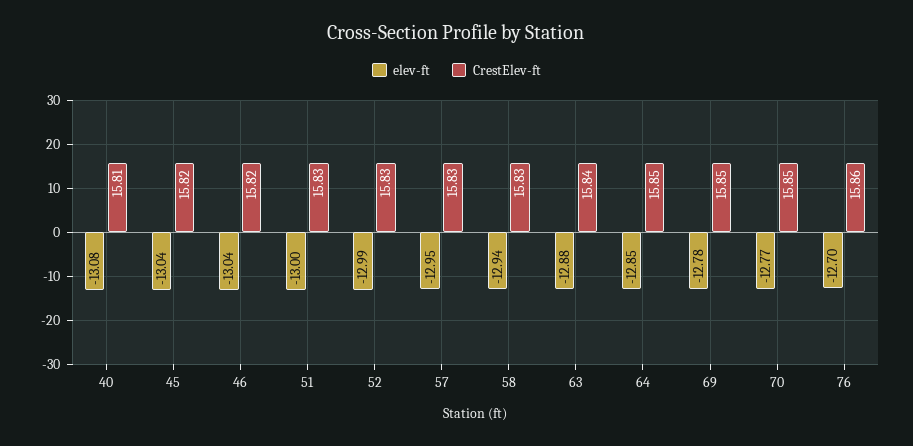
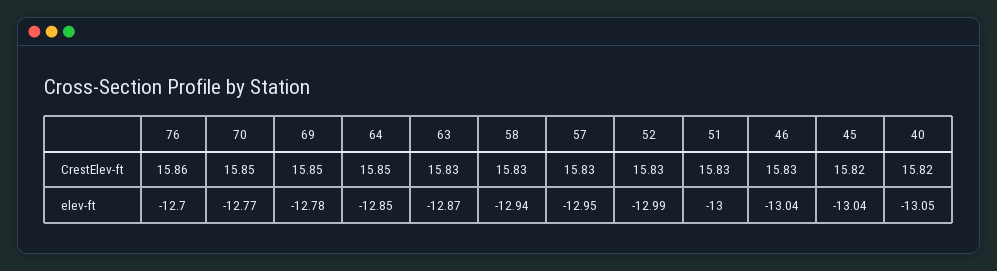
  {
    "elev-ft": {
-     "40": -13.08,
+     "40": -13.05,
      "45": -13.04,
      "46": -13.04,
      "51": -13,
      "52": -12.99,
      "57": -12.95,
      "58": -12.94,
-     "63": -12.88,
+     "63": -12.87,
      "64": -12.85,
      "69": -12.78,
      "70": -12.77,
      "76": -12.7
    },
    "CrestElev-ft": {
-     "40": 15.81,
+     "40": 15.82,
      "45": 15.82,
-     "46": 15.82,
+     "46": 15.83,
      "51": 15.83,
      "52": 15.83,
      "57": 15.83,
      "58": 15.83,
-     "63": 15.84,
+     "63": 15.83,
      "64": 15.85,
      "69": 15.85,
      "70": 15.85,
      "76": 15.86
    }
  }

